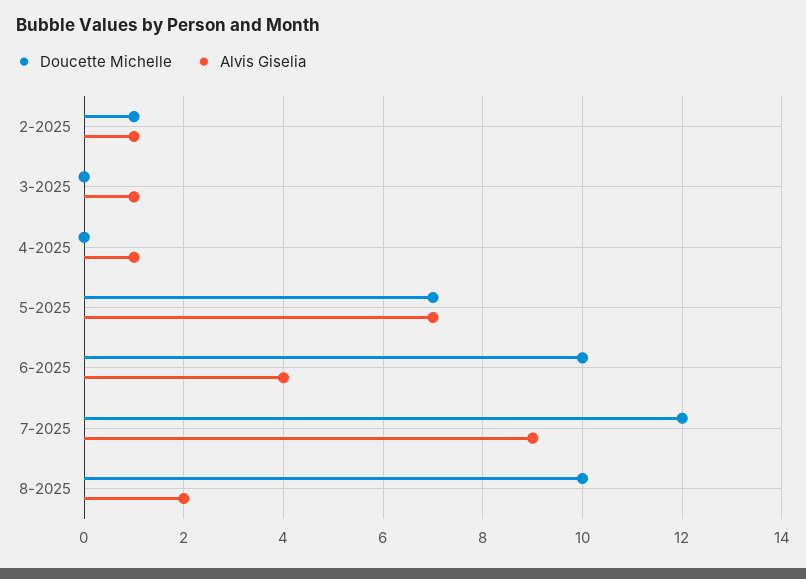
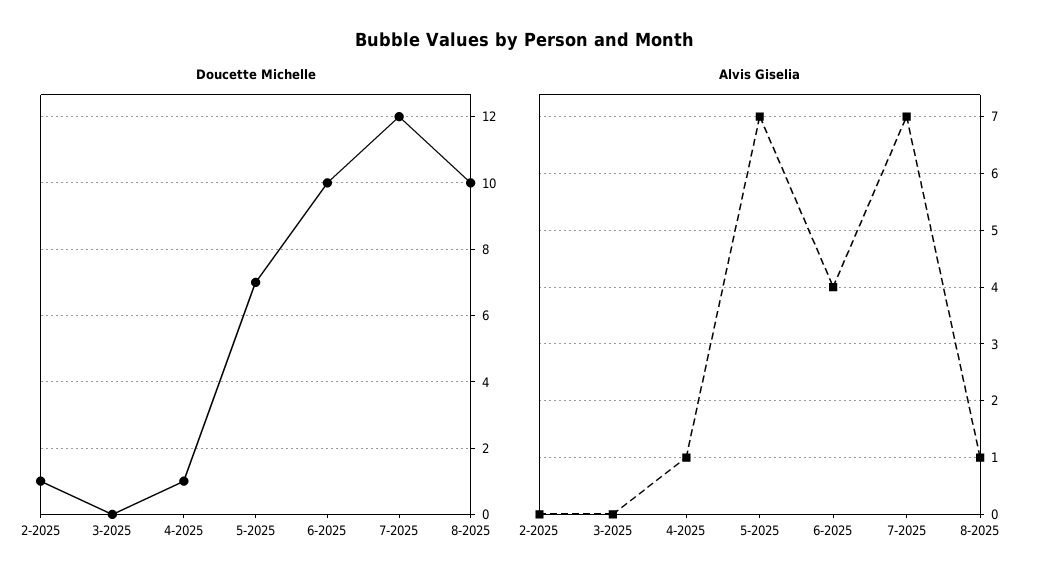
  {
    "Doucette Michelle": {
      "2-2025": 1,
      "3-2025": 0,
-     "4-2025": 0,
+     "4-2025": 1,
      "5-2025": 7,
      "6-2025": 10,
      "7-2025": 12,
      "8-2025": 10
    },
    "Alvis Giselia": {
-     "2-2025": 1,
+     "2-2025": 0,
-     "3-2025": 1,
+     "3-2025": 0,
      "4-2025": 1,
      "5-2025": 7,
      "6-2025": 4,
-     "7-2025": 9,
+     "7-2025": 7,
-     "8-2025": 2
+     "8-2025": 1
    }
  }

